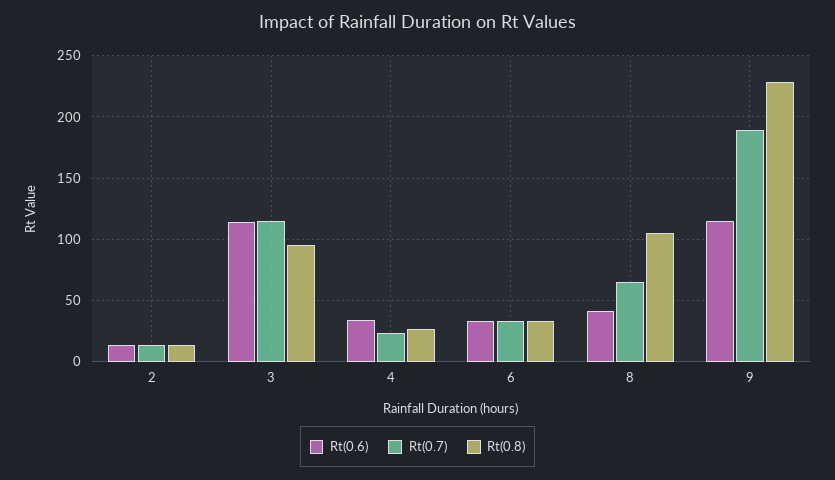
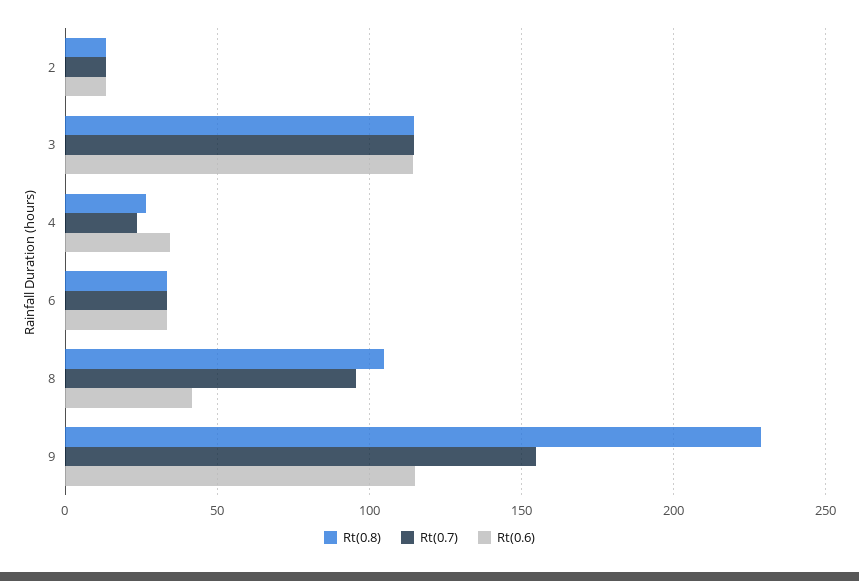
  {
    "Rt(0.6)": {
      "2": 15,
      "3": 115,
      "4": 35,
      "6": 35,
      "8": 40,
      "9": 115
    },
    "Rt(0.7)": {
      "2": 15,
      "3": 115,
      "4": 25,
      "6": 35,
-     "8": 65,
+     "8": 95,
-     "9": 190
+     "9": 155
    },
    "Rt(0.8)": {
      "2": 15,
-     "3": 95,
+     "3": 115,
      "4": 25,
      "6": 35,
      "8": 105,
      "9": 230
    }
  }

